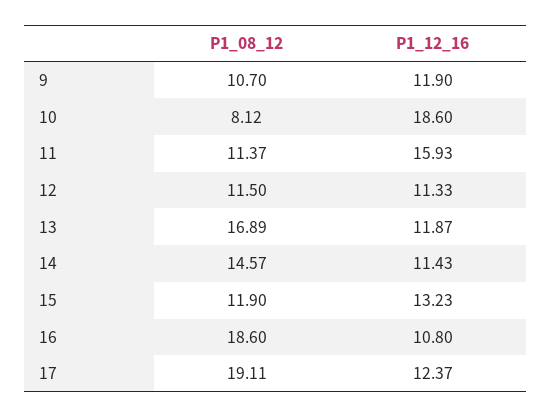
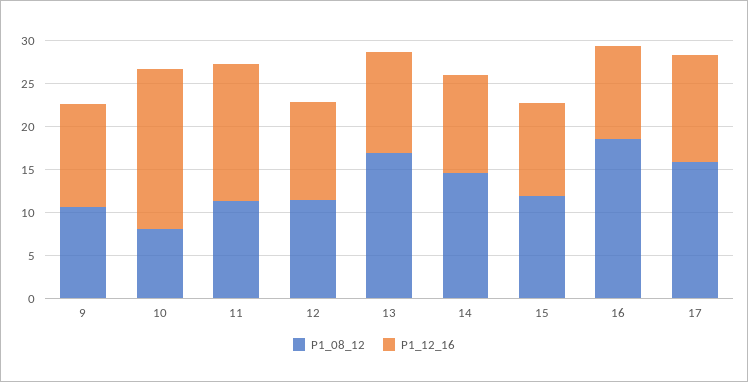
  {
    "P1_08_12": {
      "9": 10.7,
      "10": 8.12,
      "11": 11.37,
      "12": 11.5,
      "13": 16.89,
      "14": 14.57,
      "15": 11.9,
      "16": 18.6,
-     "17": 19.11
+     "17": 16
    },
    "P1_12_16": {
      "9": 11.9,
      "10": 18.6,
      "11": 15.93,
      "12": 11.33,
      "13": 11.87,
      "14": 11.43,
-     "15": 13.23,
+     "15": 11,
      "16": 10.8,
      "17": 12.37
    }
  }

